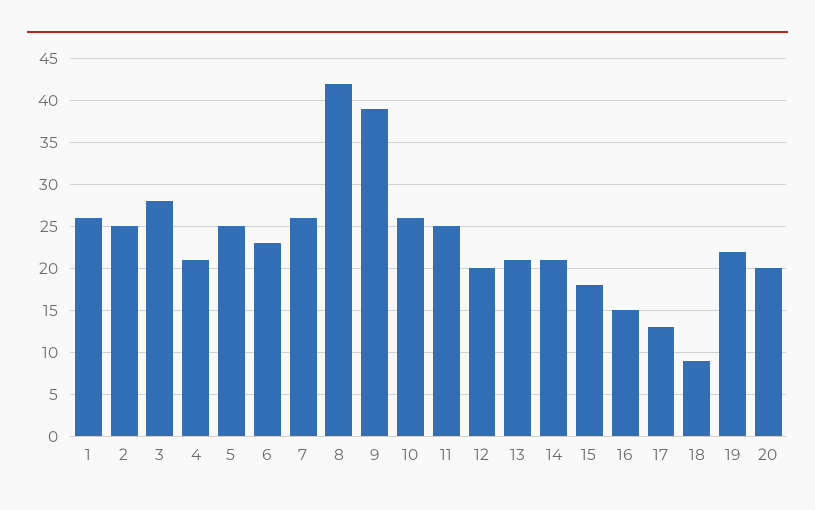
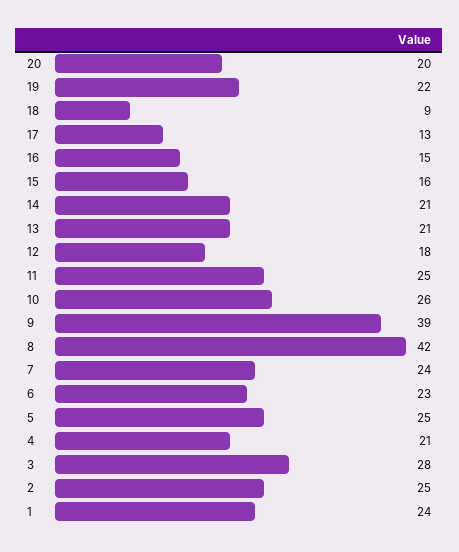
  {
-   "1": 26,
+   "1": 24,
    "2": 25,
    "3": 28,
    "4": 21,
    "5": 25,
    "6": 23,
-   "7": 26,
+   "7": 24,
    "8": 42,
    "9": 39,
    "10": 26,
    "11": 25,
-   "12": 20,
+   "12": 18,
    "13": 21,
    "14": 21,
-   "15": 18,
+   "15": 16,
    "16": 15,
    "17": 13,
    "18": 9,
    "19": 22,
    "20": 20
  }

